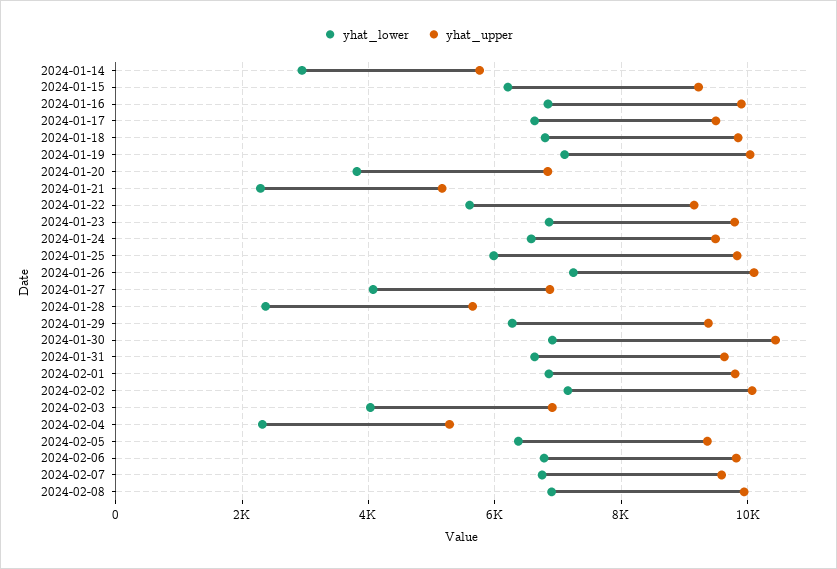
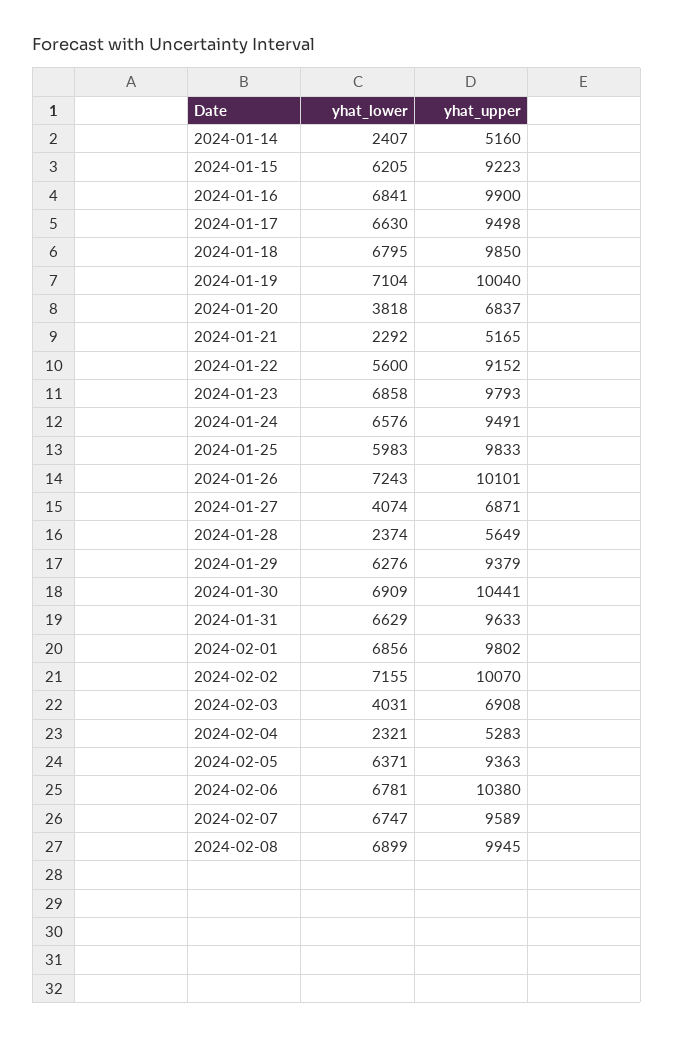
  {
    "yhat_lower": {
-     "2024-01-14": 3000,
+     "2024-01-14": 2407,
      "2024-01-15": 6205,
      "2024-01-16": 6841,
      "2024-01-17": 6630,
      "2024-01-18": 6795,
      "2024-01-19": 7104,
      "2024-01-20": 3818,
      "2024-01-21": 2292,
      "2024-01-22": 5600,
      "2024-01-23": 6858,
      "2024-01-24": 6576,
      "2024-01-25": 5983,
      "2024-01-26": 7243,
      "2024-01-27": 4074,
      "2024-01-28": 2374,
      "2024-01-29": 6276,
      "2024-01-30": 6909,
      "2024-01-31": 6629,
      "2024-02-01": 6856,
      "2024-02-02": 7155,
      "2024-02-03": 4031,
      "2024-02-04": 2321,
      "2024-02-05": 6371,
      "2024-02-06": 6781,
      "2024-02-07": 6747,
      "2024-02-08": 6899
    },
    "yhat_upper": {
-     "2024-01-14": 5800,
+     "2024-01-14": 5160,
      "2024-01-15": 9223,
      "2024-01-16": 9900,
      "2024-01-17": 9498,
      "2024-01-18": 9850,
      "2024-01-19": 10040,
      "2024-01-20": 6837,
      "2024-01-21": 5165,
      "2024-01-22": 9152,
      "2024-01-23": 9793,
      "2024-01-24": 9491,
      "2024-01-25": 9833,
      "2024-01-26": 10101,
      "2024-01-27": 6871,
      "2024-01-28": 5649,
      "2024-01-29": 9379,
      "2024-01-30": 10441,
      "2024-01-31": 9633,
      "2024-02-01": 9802,
      "2024-02-02": 10070,
      "2024-02-03": 6908,
      "2024-02-04": 5283,
      "2024-02-05": 9363,
-     "2024-02-06": 9800,
+     "2024-02-06": 10380,
      "2024-02-07": 9589,
      "2024-02-08": 9945
    }
  }

